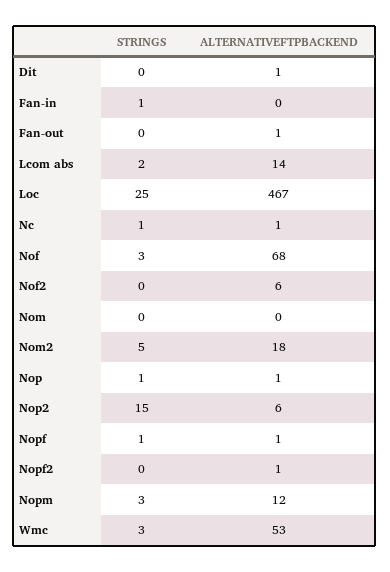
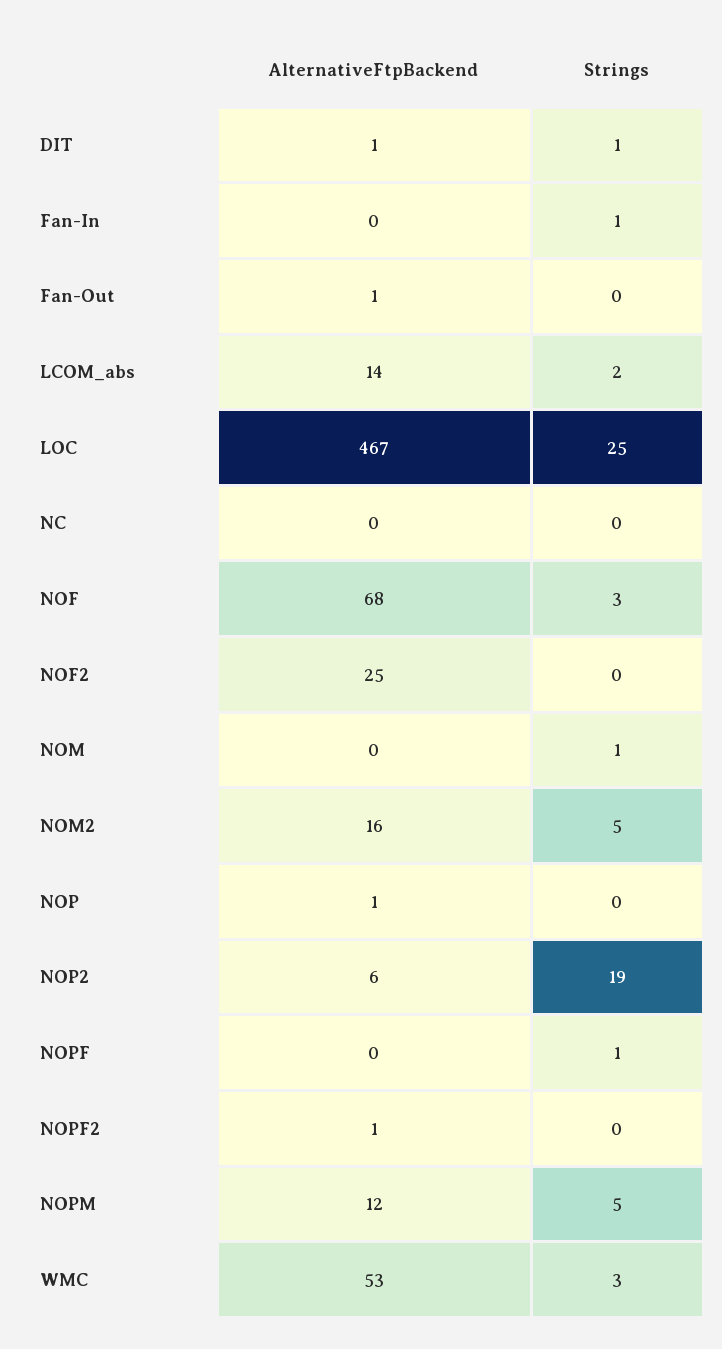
  {
    "STRINGS": {
-     "Dit": 0,
+     "Dit": 1,
      "Fan-in": 1,
      "Fan-out": 0,
      "Lcom abs": 2,
      "Loc": 25,
-     "Nc": 1,
+     "Nc": 0,
      "Nof": 3,
      "Nof2": 0,
-     "Nom": 0,
+     "Nom": 1,
      "Nom2": 5,
-     "Nop": 1,
+     "Nop": 0,
-     "Nop2": 15,
+     "Nop2": 19,
      "Nopf": 1,
      "Nopf2": 0,
-     "Nopm": 3,
+     "Nopm": 5,
      "Wmc": 3
    },
    "ALTERNATIVEFTPBACKEND": {
      "Dit": 1,
      "Fan-in": 0,
      "Fan-out": 1,
      "Lcom abs": 14,
      "Loc": 467,
-     "Nc": 1,
+     "Nc": 0,
      "Nof": 68,
-     "Nof2": 6,
+     "Nof2": 25,
      "Nom": 0,
-     "Nom2": 18,
+     "Nom2": 16,
      "Nop": 1,
      "Nop2": 6,
-     "Nopf": 1,
+     "Nopf": 0,
      "Nopf2": 1,
      "Nopm": 12,
      "Wmc": 53
    }
  }

